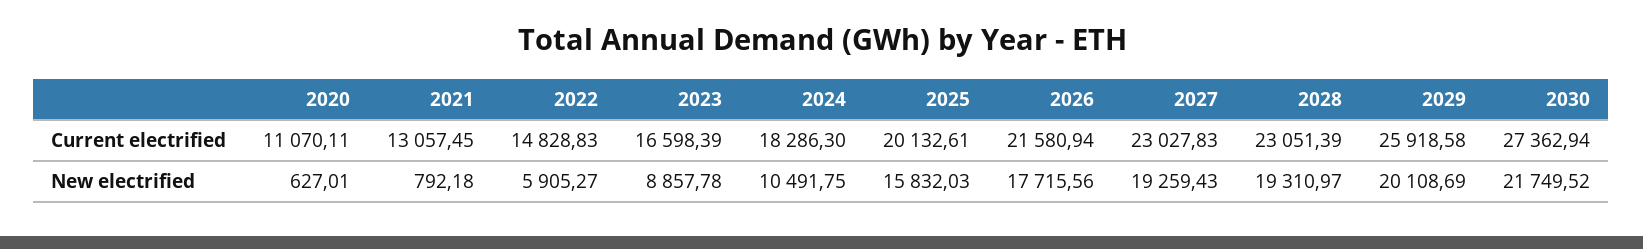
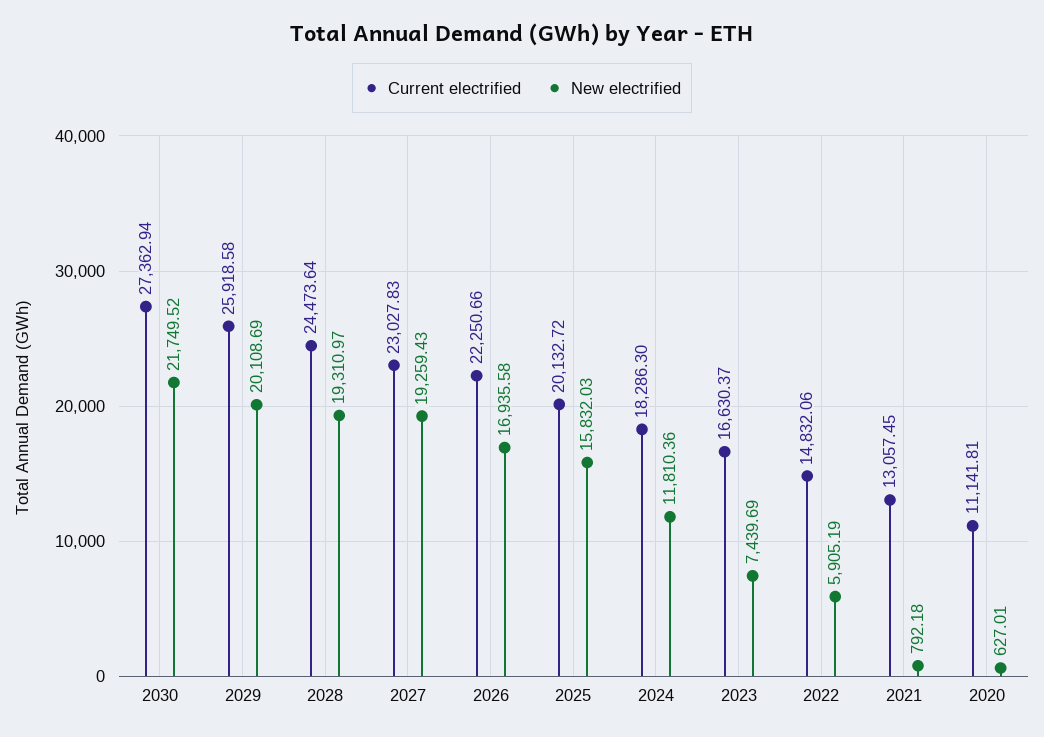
  {
    "Current electrified": {
-     "2020": 11070.11,
+     "2020": 11141.81,
      "2021": 13057.45,
-     "2022": 14828.83,
+     "2022": 14832.06,
-     "2023": 16598.39,
+     "2023": 16630.37,
      "2024": 18286.3,
-     "2025": 20132.61,
+     "2025": 20132.72,
-     "2026": 21580.94,
+     "2026": 22250.66,
      "2027": 23027.83,
-     "2028": 23051.39,
+     "2028": 24473.64,
      "2029": 25918.58,
      "2030": 27362.94
    },
    "New electrified": {
      "2020": 627.01,
      "2021": 792.18,
-     "2022": 5905.27,
+     "2022": 5905.19,
-     "2023": 8857.78,
+     "2023": 7439.69,
-     "2024": 10491.75,
+     "2024": 11810.36,
      "2025": 15832.03,
-     "2026": 17715.56,
+     "2026": 16935.58,
      "2027": 19259.43,
      "2028": 19310.97,
      "2029": 20108.69,
      "2030": 21749.52
    }
  }

